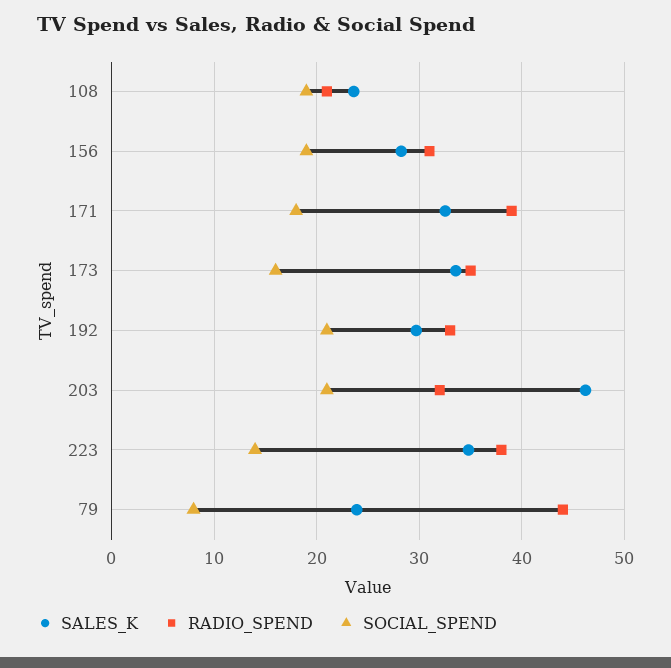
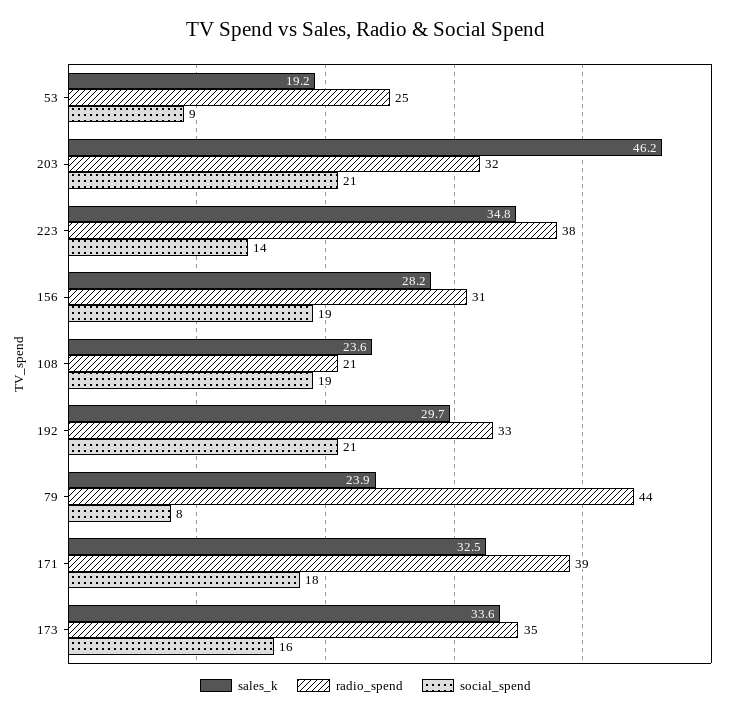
  {
    "SALES_K": {
      "108": 23.6,
      "156": 28.2,
      "171": 32.5,
      "173": 33.6,
      "192": 29.7,
      "203": 46.2,
      "223": 34.8,
-     "79": 23.9
+     "79": 23.9,
+     "53": 19.2
    },
    "RADIO_SPEND": {
      "108": 21,
      "156": 31,
      "171": 39,
      "173": 35,
      "192": 33,
      "203": 32,
      "223": 38,
-     "79": 44
+     "79": 44,
+     "53": 25
    },
    "SOCIAL_SPEND": {
      "108": 19,
      "156": 19,
      "171": 18,
      "173": 16,
      "192": 21,
      "203": 21,
      "223": 14,
-     "79": 8
+     "79": 8,
+     "53": 9
    }
  }

